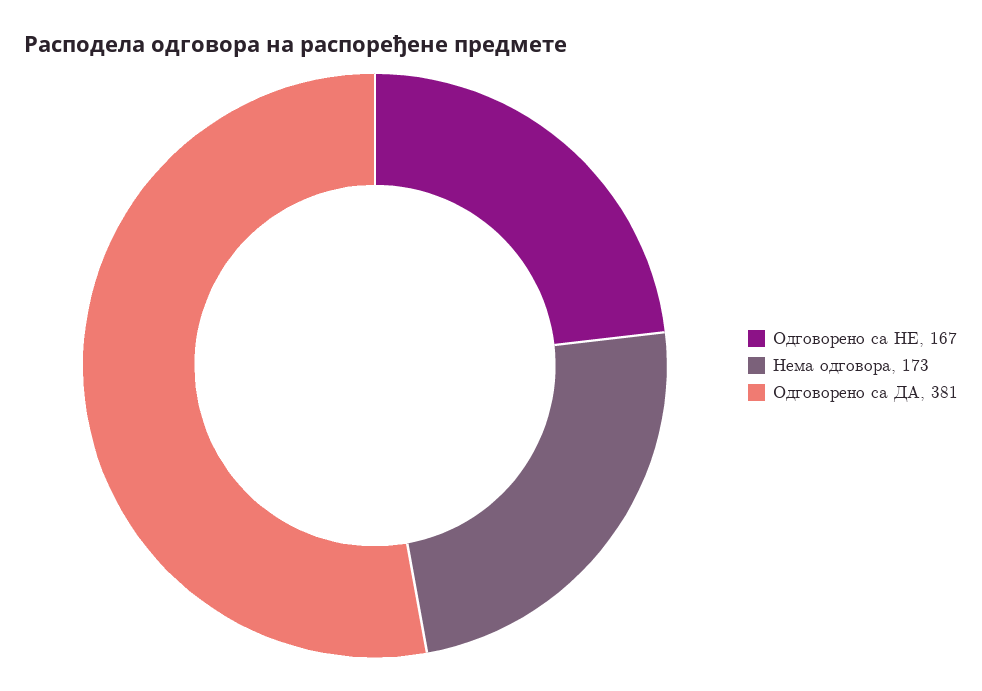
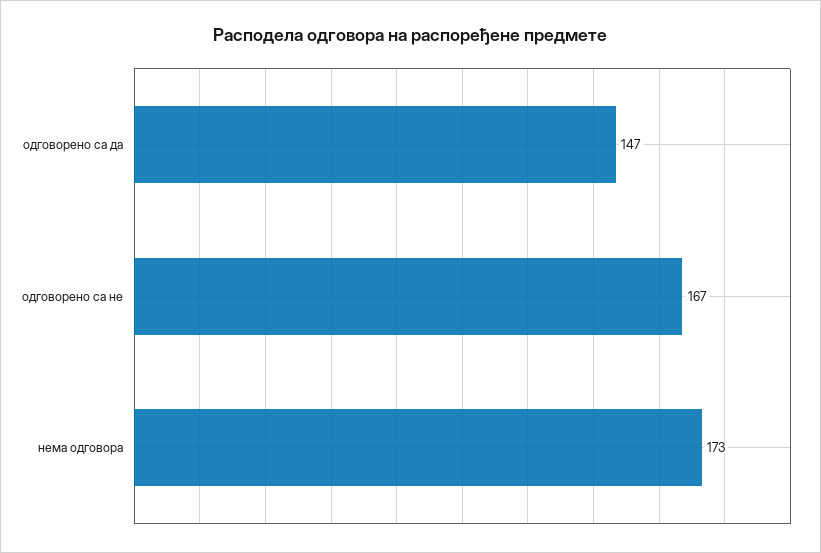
  {
    "Одговорено са НЕ": 167,
    "Нема одговора": 173,
-   "Одговорено са ДА": 381
+   "Одговорено са ДА": 147
  }

